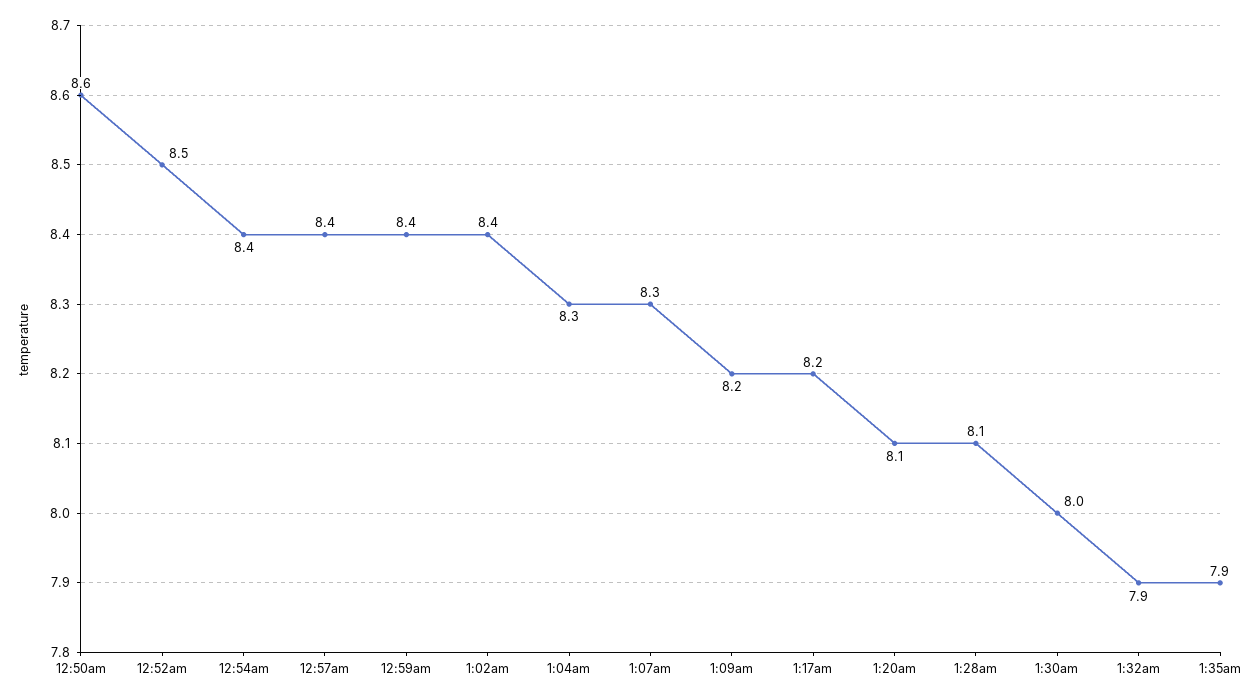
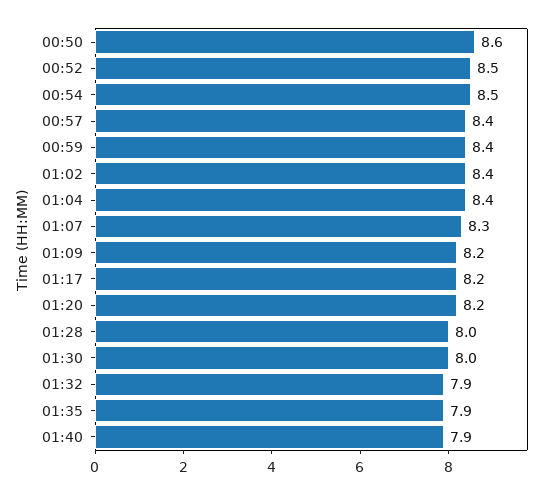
  {
    "12:50am": 8.6,
    "12:52am": 8.5,
-   "12:54am": 8.4,
+   "12:54am": 8.5,
    "12:57am": 8.4,
    "12:59am": 8.4,
    "1:02am": 8.4,
-   "1:04am": 8.3,
+   "1:04am": 8.4,
    "1:07am": 8.3,
    "1:09am": 8.2,
    "1:17am": 8.2,
-   "1:20am": 8.1,
+   "1:20am": 8.2,
-   "1:28am": 8.1,
+   "1:28am": 8,
    "1:30am": 8,
    "1:32am": 7.9,
-   "1:35am": 7.9
+   "1:35am": 7.9,
+   "01:40": 7.9
  }

